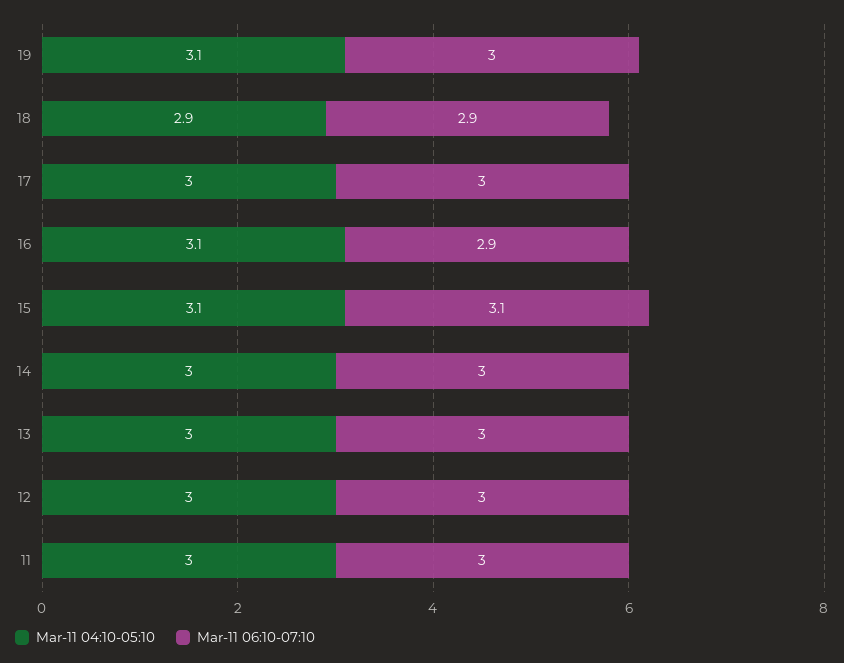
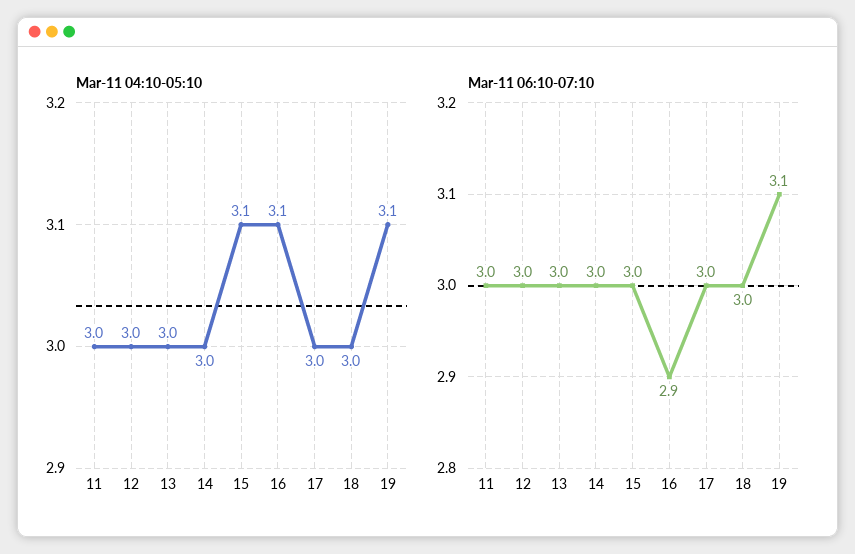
  {
    "Mar-11 04:10-05:10": {
      "19": 3.1,
-     "18": 2.9,
+     "18": 3,
      "17": 3,
      "16": 3.1,
      "15": 3.1,
      "14": 3,
      "13": 3,
      "12": 3,
      "11": 3
    },
    "Mar-11 06:10-07:10": {
-     "19": 3,
+     "19": 3.1,
-     "18": 2.9,
+     "18": 3,
      "17": 3,
      "16": 2.9,
-     "15": 3.1,
+     "15": 3,
      "14": 3,
      "13": 3,
      "12": 3,
      "11": 3
    }
  }

